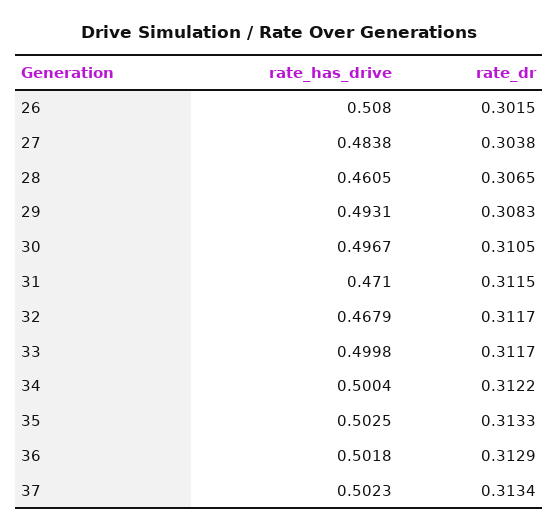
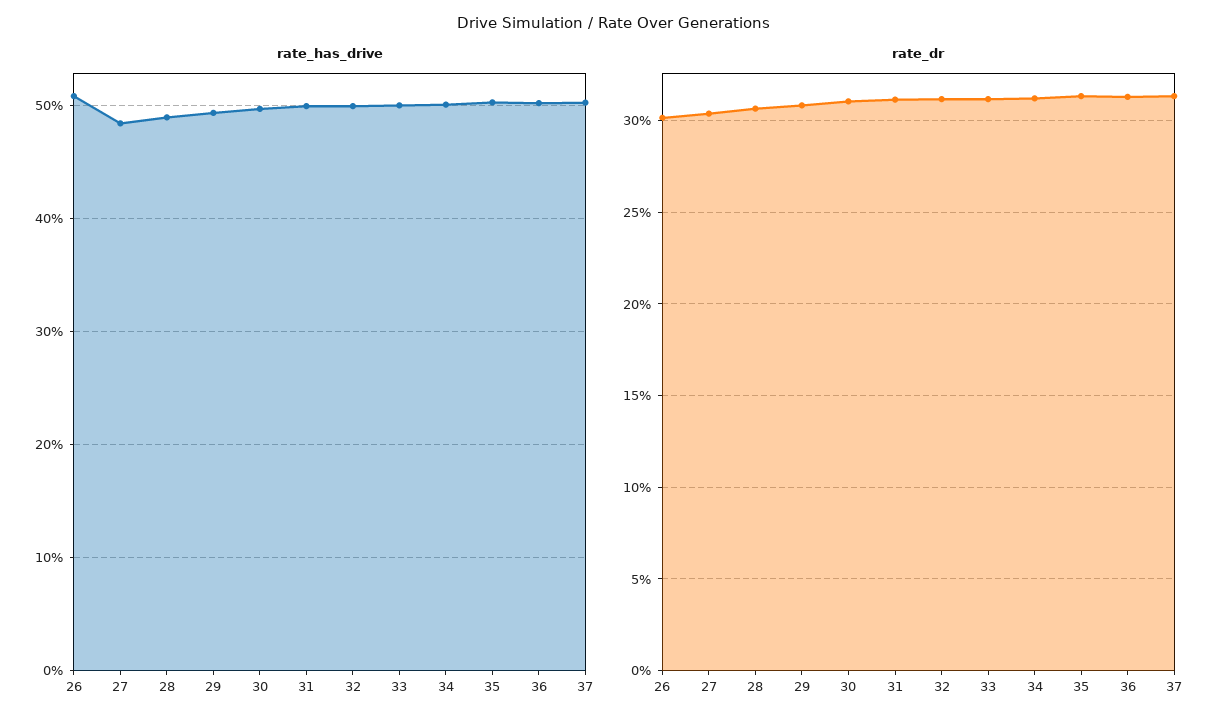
  {
    "rate_has_drive": {
      "26": 0.508,
      "27": 0.4838,
-     "28": 0.4605,
+     "28": 0.49,
      "29": 0.4931,
      "30": 0.4967,
-     "31": 0.471,
+     "31": 0.5,
-     "32": 0.4679,
+     "32": 0.5,
      "33": 0.4998,
      "34": 0.5004,
      "35": 0.5025,
      "36": 0.5018,
      "37": 0.5023
    },
    "rate_dr": {
      "26": 0.3015,
      "27": 0.3038,
      "28": 0.3065,
      "29": 0.3083,
      "30": 0.3105,
      "31": 0.3115,
      "32": 0.3117,
      "33": 0.3117,
      "34": 0.3122,
      "35": 0.3133,
      "36": 0.3129,
      "37": 0.3134
    }
  }

